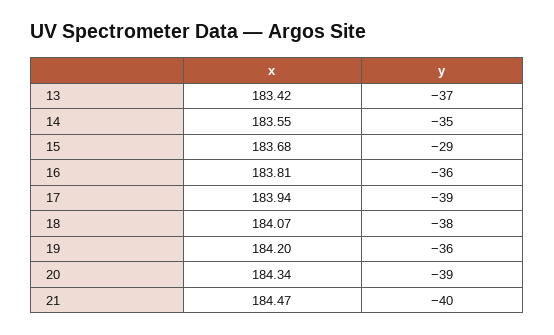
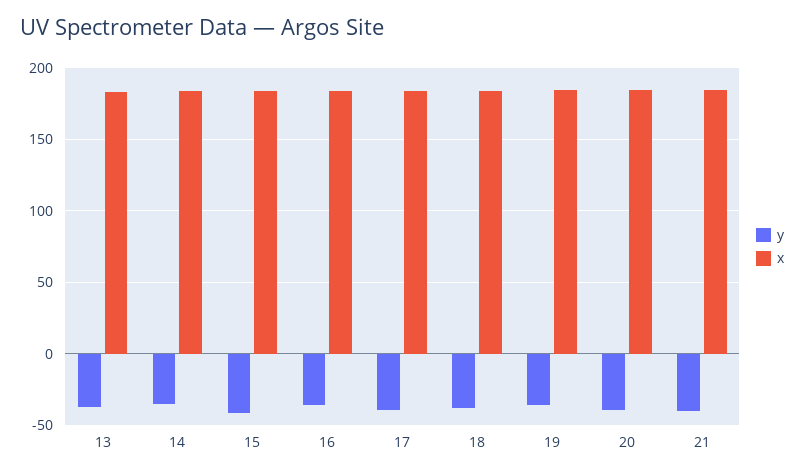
  {
    "x": {
      "13": 183.42,
      "14": 183.55,
      "15": 183.68,
      "16": 183.81,
      "17": 183.94,
      "18": 184.07,
      "19": 184.2,
      "20": 184.34,
      "21": 184.47
    },
    "y": {
      "13": -37,
      "14": -35,
-     "15": -29,
+     "15": -40,
      "16": -36,
      "17": -39,
      "18": -38,
      "19": -36,
      "20": -39,
      "21": -40
    }
  }

